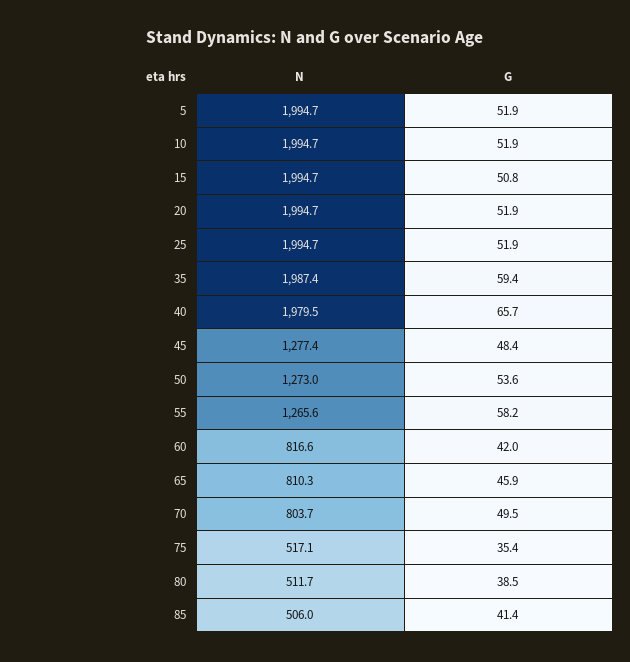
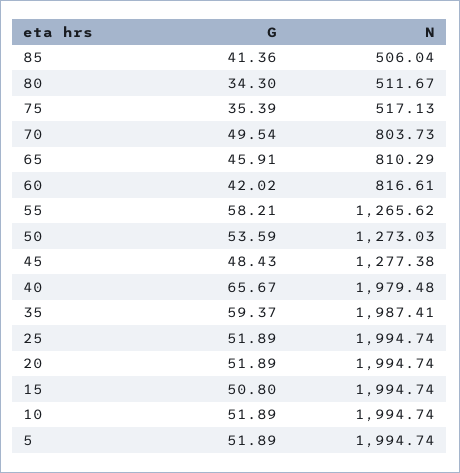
  {
    "N": {
      "5": 1994.74,
      "10": 1994.74,
      "15": 1994.74,
      "20": 1994.74,
      "25": 1994.74,
      "35": 1987.41,
      "40": 1979.48,
      "45": 1277.38,
      "50": 1273.03,
      "55": 1265.62,
      "60": 816.61,
      "65": 810.29,
      "70": 803.73,
      "75": 517.13,
      "80": 511.67,
      "85": 506.04
    },
    "G": {
      "5": 51.89,
      "10": 51.89,
      "15": 50.8,
      "20": 51.89,
      "25": 51.89,
      "35": 59.37,
      "40": 65.67,
      "45": 48.43,
      "50": 53.59,
      "55": 58.21,
      "60": 42.02,
      "65": 45.91,
      "70": 49.54,
      "75": 35.39,
-     "80": 38.5,
+     "80": 34.3,
      "85": 41.36
    }
  }

